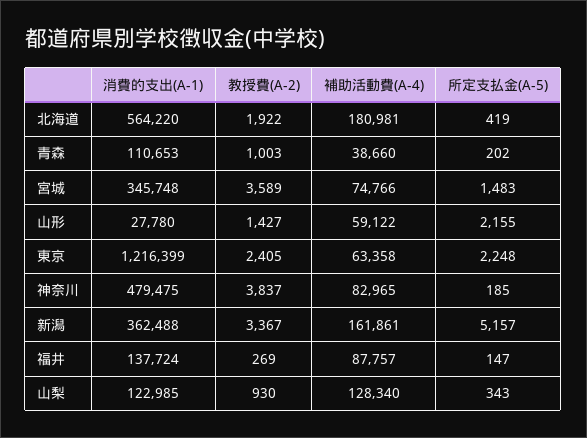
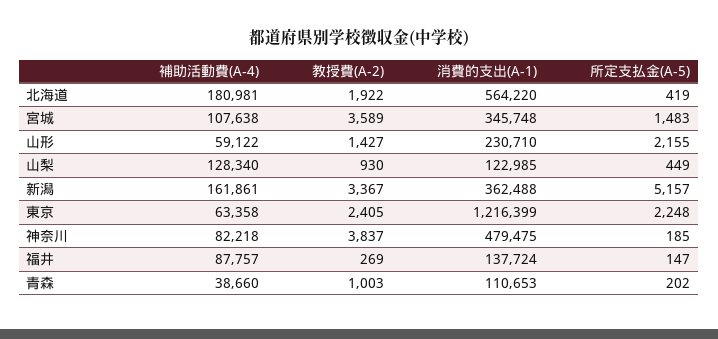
  {
    "消費的支出(A-1)": {
      "北海道": 564220,
      "青森": 110653,
      "宮城": 345748,
-     "山形": 27780,
+     "山形": 230710,
      "東京": 1216399,
      "神奈川": 479475,
      "新潟": 362488,
      "福井": 137724,
      "山梨": 122985
    },
    "教授費(A-2)": {
      "北海道": 1922,
      "青森": 1003,
      "宮城": 3589,
      "山形": 1427,
      "東京": 2405,
      "神奈川": 3837,
      "新潟": 3367,
      "福井": 269,
      "山梨": 930
    },
    "補助活動費(A-4)": {
      "北海道": 180981,
      "青森": 38660,
-     "宮城": 74766,
+     "宮城": 107638,
      "山形": 59122,
      "東京": 63358,
-     "神奈川": 82965,
+     "神奈川": 82218,
      "新潟": 161861,
      "福井": 87757,
      "山梨": 128340
    },
    "所定支払金(A-5)": {
      "北海道": 419,
      "青森": 202,
      "宮城": 1483,
      "山形": 2155,
      "東京": 2248,
      "神奈川": 185,
      "新潟": 5157,
      "福井": 147,
-     "山梨": 343
+     "山梨": 449
    }
  }

